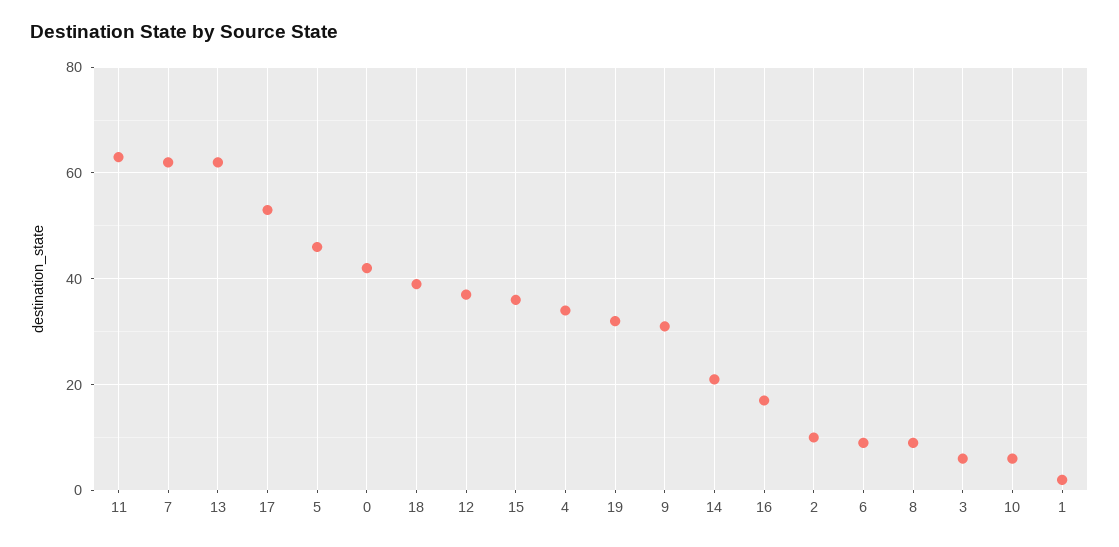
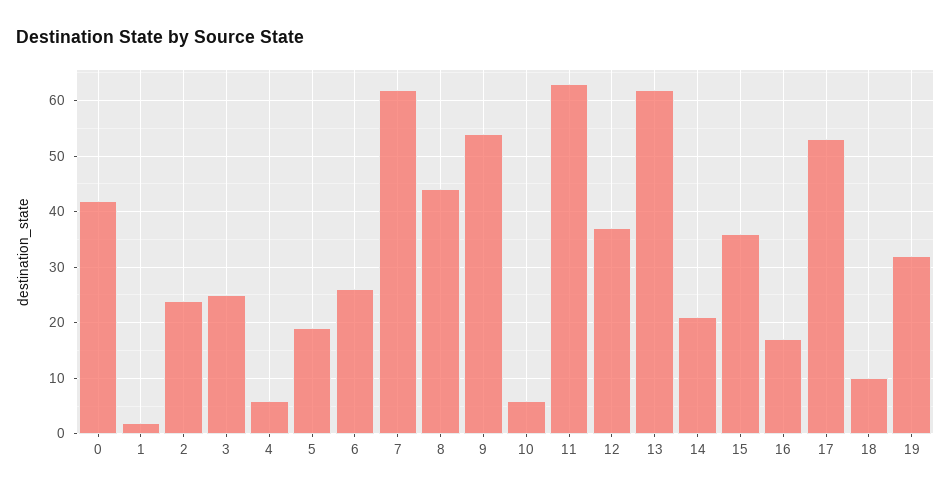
  {
    "11": 65,
    "7": 60,
    "13": 60,
    "17": 55,
-   "5": 45,
+   "5": 20,
    "0": 40,
-   "18": 40,
+   "18": 10,
    "12": 35,
    "15": 35,
-   "4": 35,
+   "4": 5,
    "19": 30,
-   "9": 30,
+   "9": 55,
    "14": 20,
    "16": 15,
-   "2": 10,
+   "2": 25,
-   "6": 10,
+   "6": 25,
-   "8": 10,
+   "8": 45,
-   "3": 5,
+   "3": 25,
    "10": 5,
    "1": 0
  }

